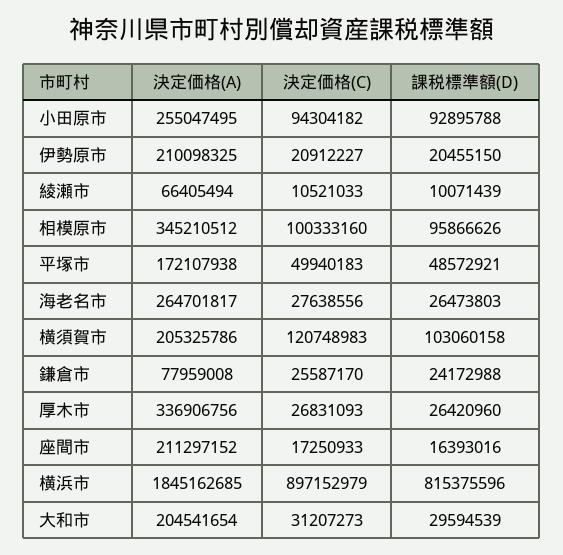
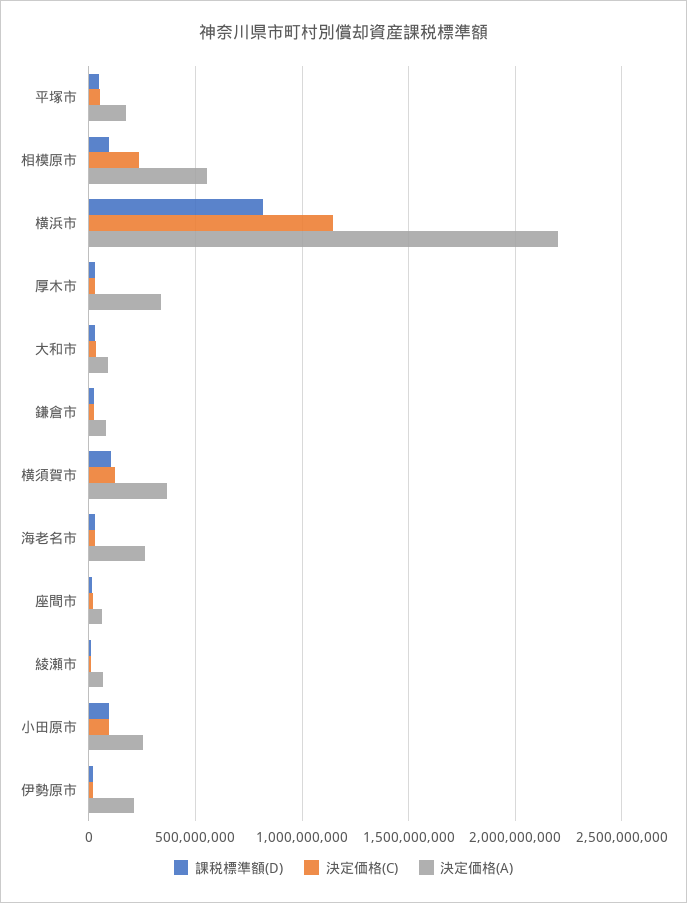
  {
    "決定価格(A)": {
      "小田原市": 255047495,
      "伊勢原市": 210098325,
      "綾瀬市": 66405494,
-     "相模原市": 345210512,
+     "相模原市": 550000000,
      "平塚市": 172107938,
      "海老名市": 264701817,
-     "横須賀市": 205325786,
+     "横須賀市": 350000000,
      "鎌倉市": 77959008,
      "厚木市": 336906756,
-     "座間市": 211297152,
+     "座間市": 50000000,
-     "横浜市": 1845162685,
+     "横浜市": 2200000000,
-     "大和市": 204541654
+     "大和市": 100000000
    },
    "決定価格(C)": {
      "小田原市": 94304182,
      "伊勢原市": 20912227,
      "綾瀬市": 10521033,
-     "相模原市": 100333160,
+     "相模原市": 250000000,
      "平塚市": 49940183,
      "海老名市": 27638556,
      "横須賀市": 120748983,
      "鎌倉市": 25587170,
      "厚木市": 26831093,
      "座間市": 17250933,
-     "横浜市": 897152979,
+     "横浜市": 1150000000,
      "大和市": 31207273
    },
    "課税標準額(D)": {
      "小田原市": 92895788,
      "伊勢原市": 20455150,
      "綾瀬市": 10071439,
      "相模原市": 95866626,
      "平塚市": 48572921,
      "海老名市": 26473803,
      "横須賀市": 103060158,
      "鎌倉市": 24172988,
      "厚木市": 26420960,
      "座間市": 16393016,
      "横浜市": 815375596,
      "大和市": 29594539
    }
  }

